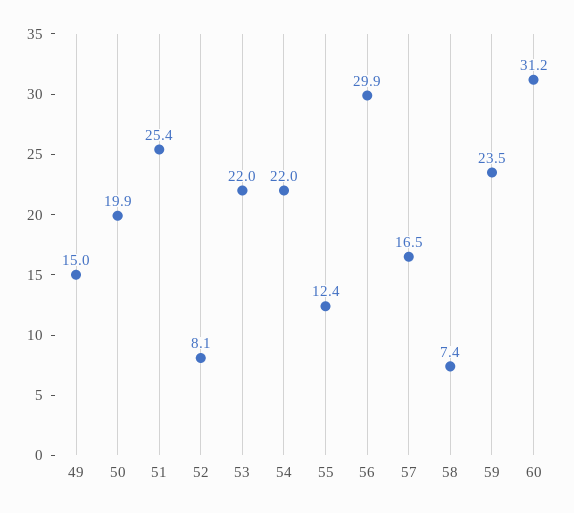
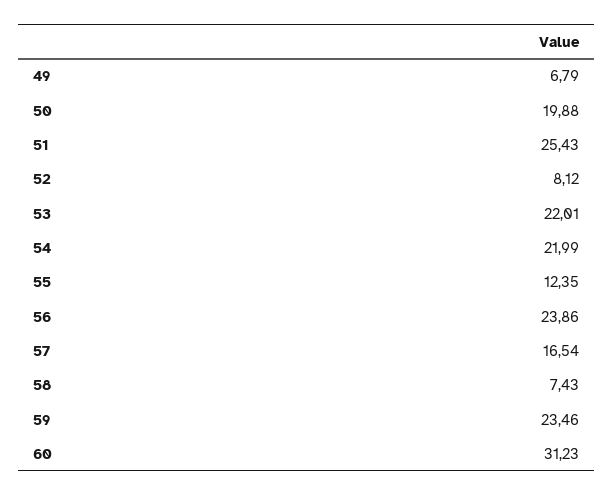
  {
-   "49": 15,
+   "49": 6.79,
    "50": 19.88,
    "51": 25.43,
    "52": 8.12,
    "53": 22.01,
    "54": 21.99,
    "55": 12.35,
-   "56": 29.9,
+   "56": 23.86,
    "57": 16.54,
    "58": 7.43,
    "59": 23.46,
    "60": 31.23
  }

